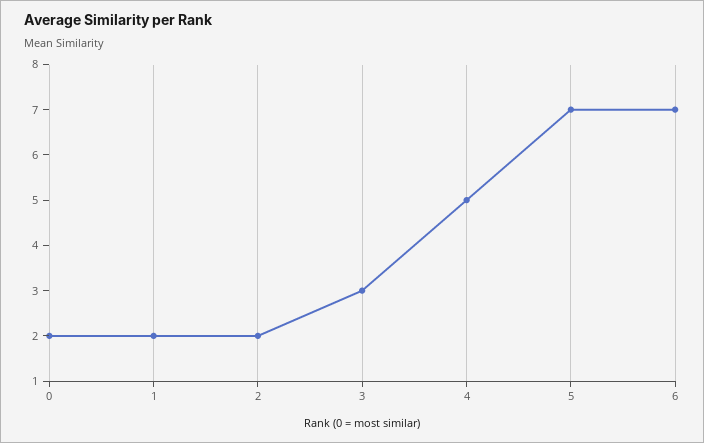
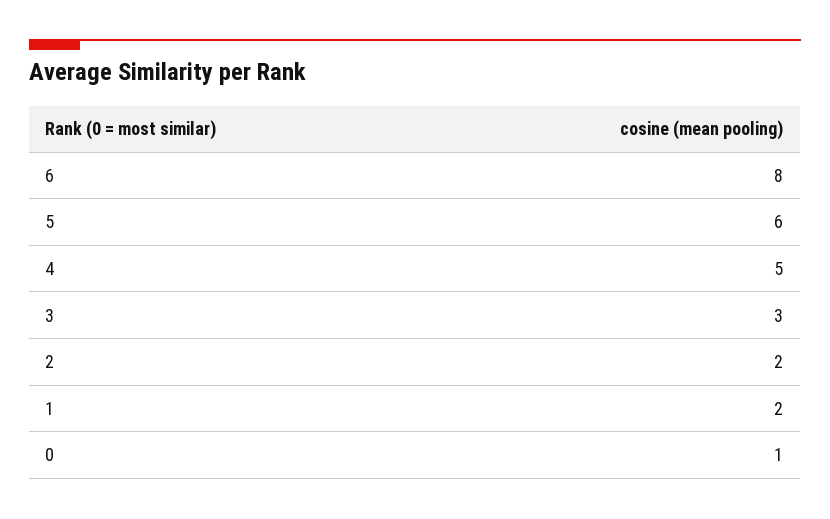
  {
-   "0": 2,
+   "0": 1,
    "1": 2,
    "2": 2,
    "3": 3,
    "4": 5,
-   "5": 7,
+   "5": 6,
-   "6": 7
+   "6": 8
  }

